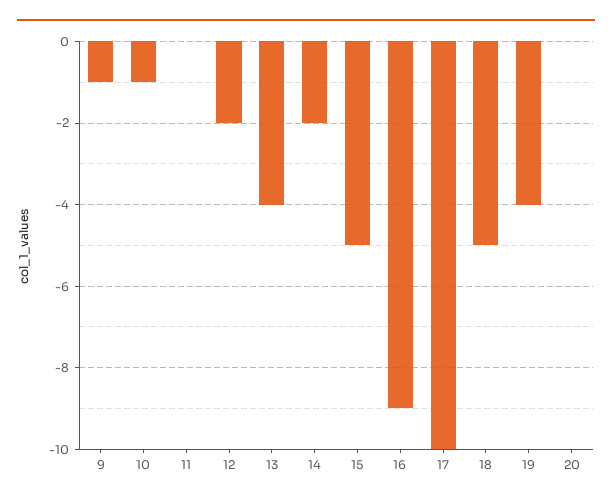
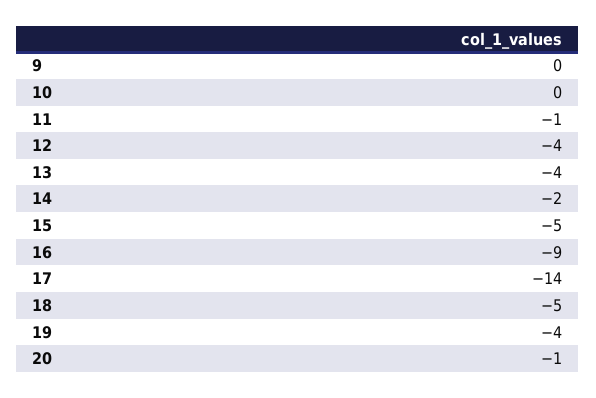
  {
-   "9": -1,
+   "9": 0,
-   "10": -1,
+   "10": 0,
-   "11": 0,
+   "11": -1,
-   "12": -2,
+   "12": -4,
    "13": -4,
    "14": -2,
    "15": -5,
    "16": -9,
-   "17": -10,
+   "17": -14,
    "18": -5,
    "19": -4,
-   "20": 0
+   "20": -1
  }

